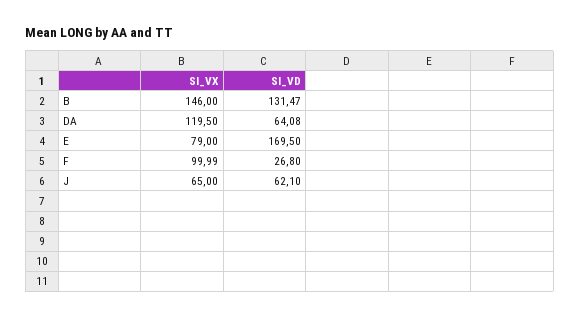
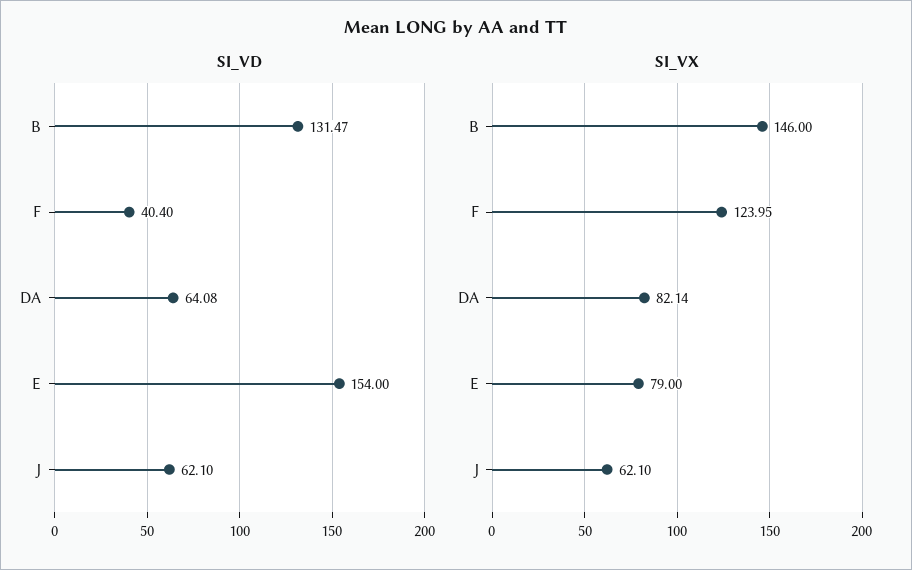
  {
    "SI_VX": {
      "B": 146,
-     "DA": 119.5,
+     "DA": 82.14,
      "E": 79,
-     "F": 99.99,
+     "F": 123.95,
-     "J": 65
+     "J": 62.1
    },
    "SI_VD": {
      "B": 131.47,
      "DA": 64.08,
-     "E": 169.5,
+     "E": 154,
-     "F": 26.8,
+     "F": 40.4,
      "J": 62.1
    }
  }

